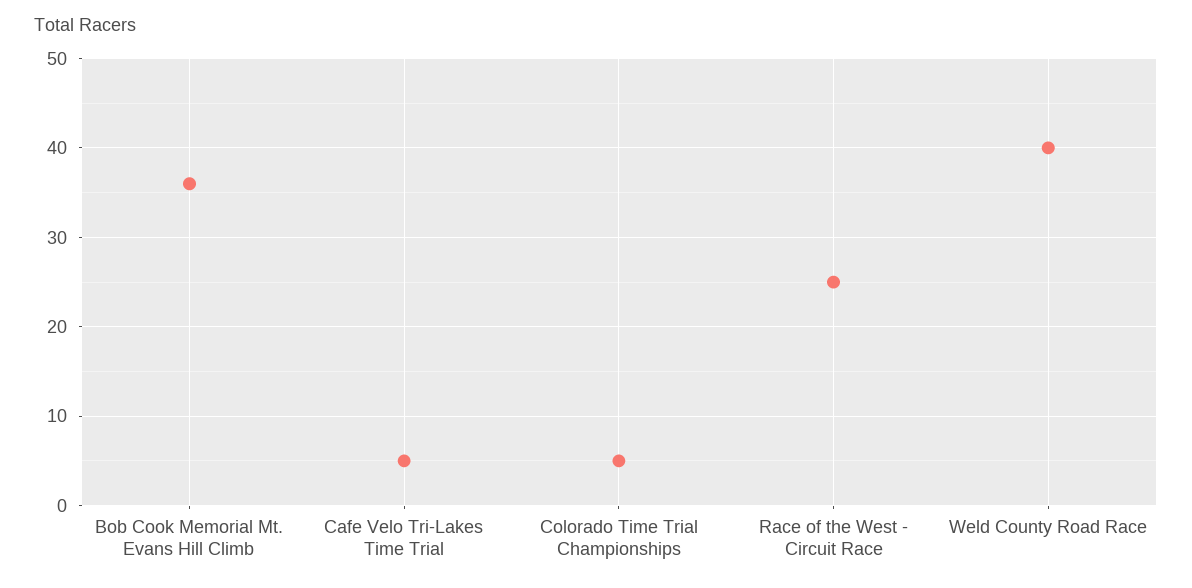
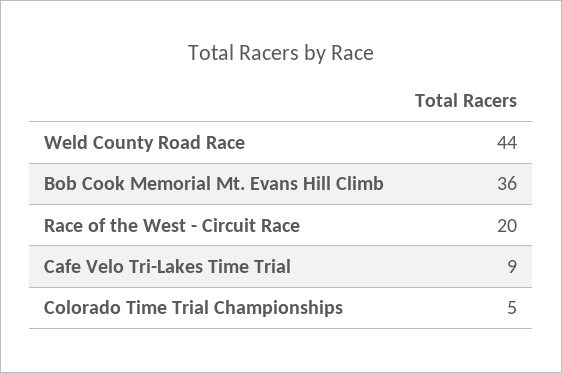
  {
    "Bob Cook Memorial Mt. Evans Hill Climb": 36,
-   "Cafe Velo Tri-Lakes Time Trial": 5,
+   "Cafe Velo Tri-Lakes Time Trial": 9,
    "Colorado Time Trial Championships": 5,
-   "Race of the West - Circuit Race": 25,
+   "Race of the West - Circuit Race": 20,
-   "Weld County Road Race": 40
+   "Weld County Road Race": 44
  }

